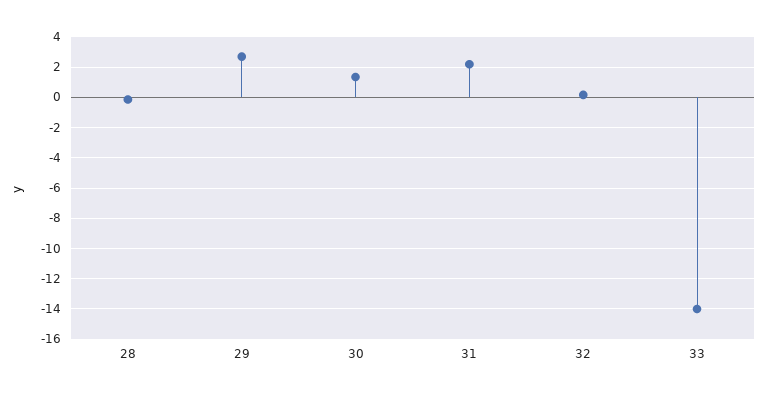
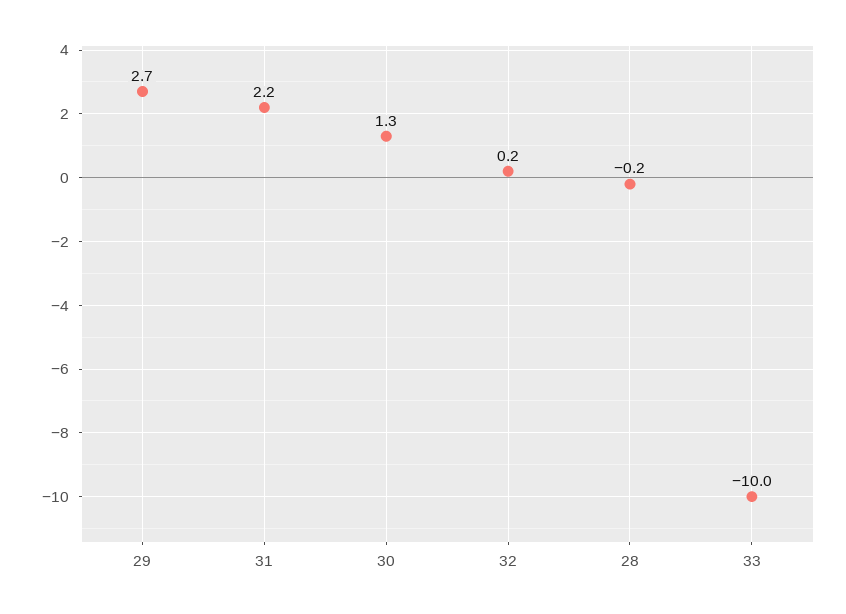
  {
    "28": -0.2,
    "29": 2.7,
    "30": 1.3,
    "31": 2.2,
    "32": 0.2,
-   "33": -14
+   "33": -10
  }

